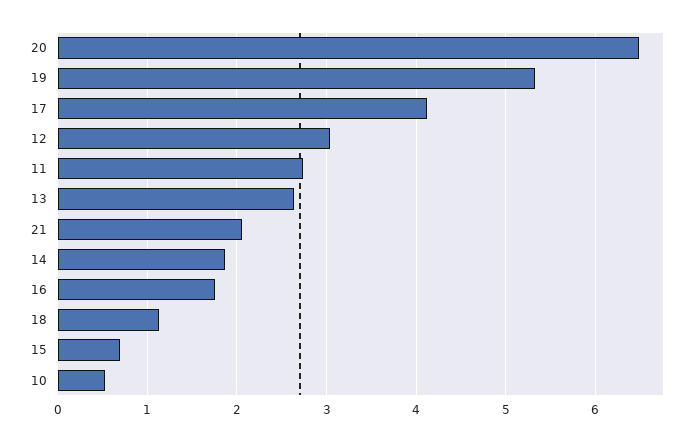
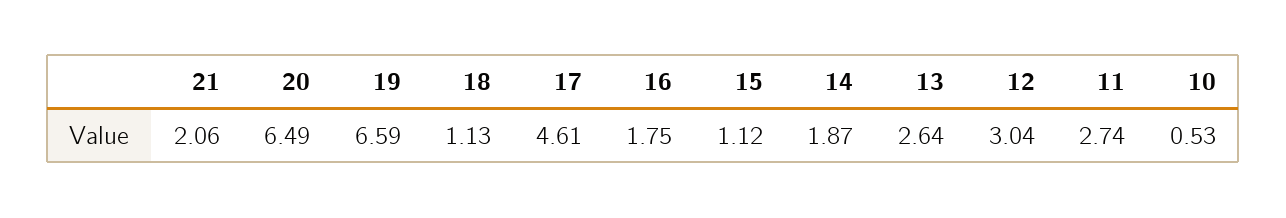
  {
    "20": 6.49,
-   "19": 5.3,
+   "19": 6.59,
-   "17": 4.1,
+   "17": 4.61,
    "12": 3.04,
    "11": 2.74,
    "13": 2.64,
    "21": 2.06,
    "14": 1.87,
    "16": 1.75,
    "18": 1.13,
-   "15": 0.7,
+   "15": 1.12,
    "10": 0.53
  }

